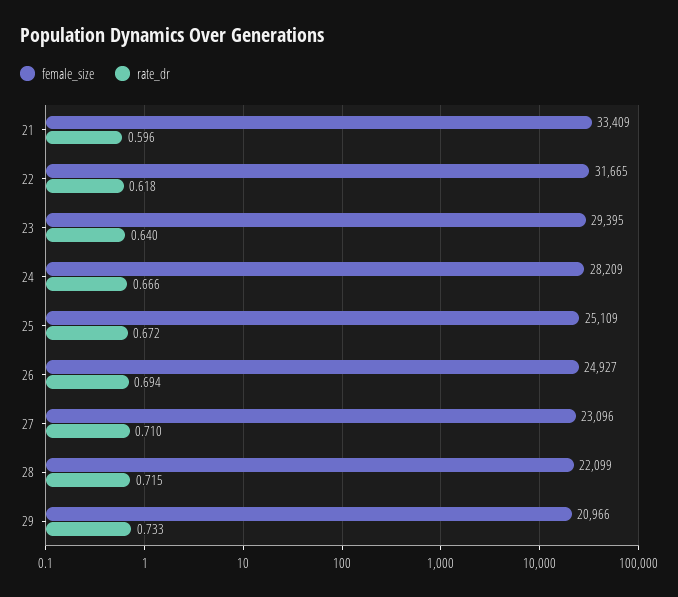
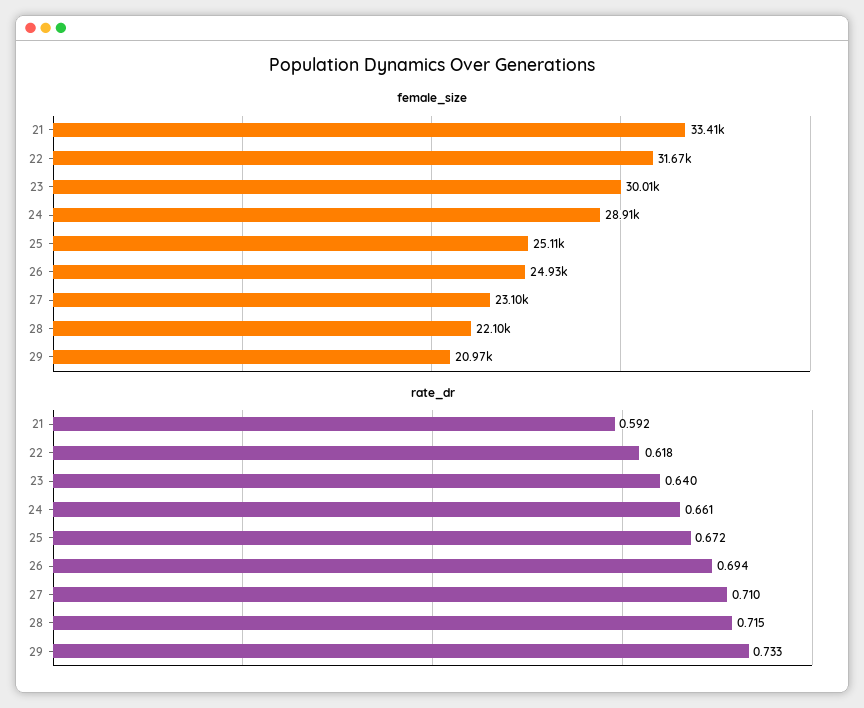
  {
    "female_size": {
      "21": 33409,
      "22": 31665,
-     "23": 29395,
+     "23": 30010,
-     "24": 28209,
+     "24": 28910,
      "25": 25109,
      "26": 24927,
      "27": 23096,
      "28": 22099,
      "29": 20966
    },
    "rate_dr": {
-     "21": 0.596,
+     "21": 0.592,
      "22": 0.618,
      "23": 0.64,
-     "24": 0.666,
+     "24": 0.661,
      "25": 0.672,
      "26": 0.694,
      "27": 0.71,
      "28": 0.715,
      "29": 0.733
    }
  }

